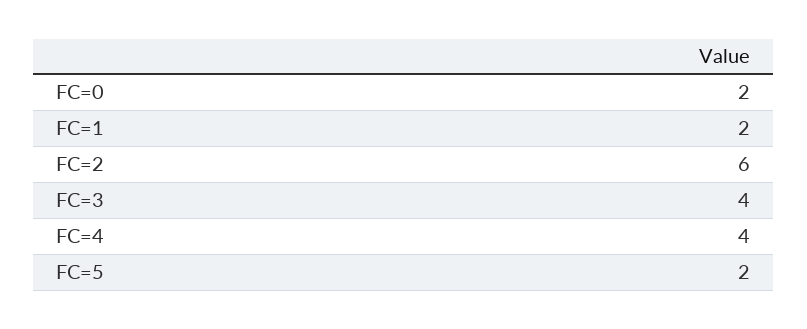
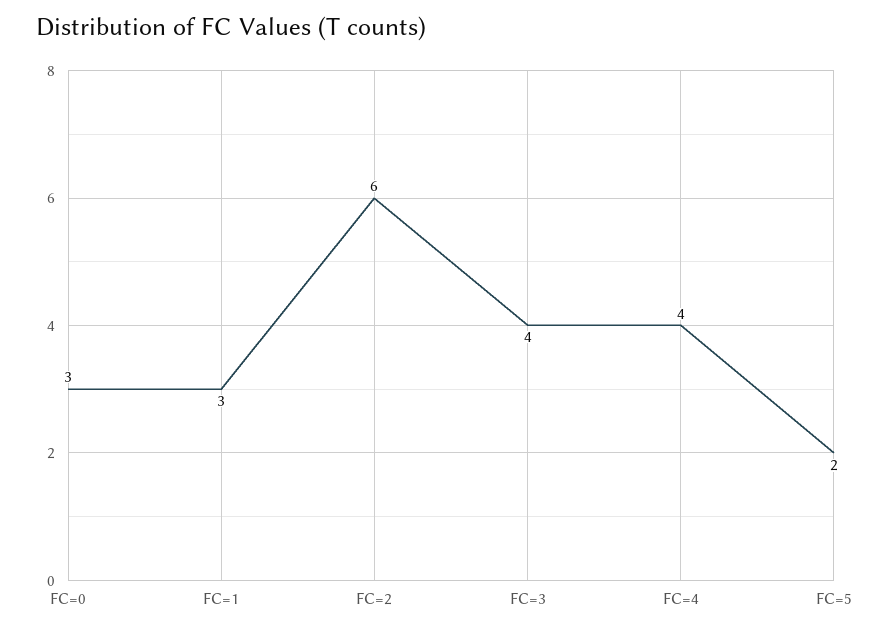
  {
-   "FC=0": 2,
+   "FC=0": 3,
-   "FC=1": 2,
+   "FC=1": 3,
    "FC=2": 6,
    "FC=3": 4,
    "FC=4": 4,
    "FC=5": 2
  }

